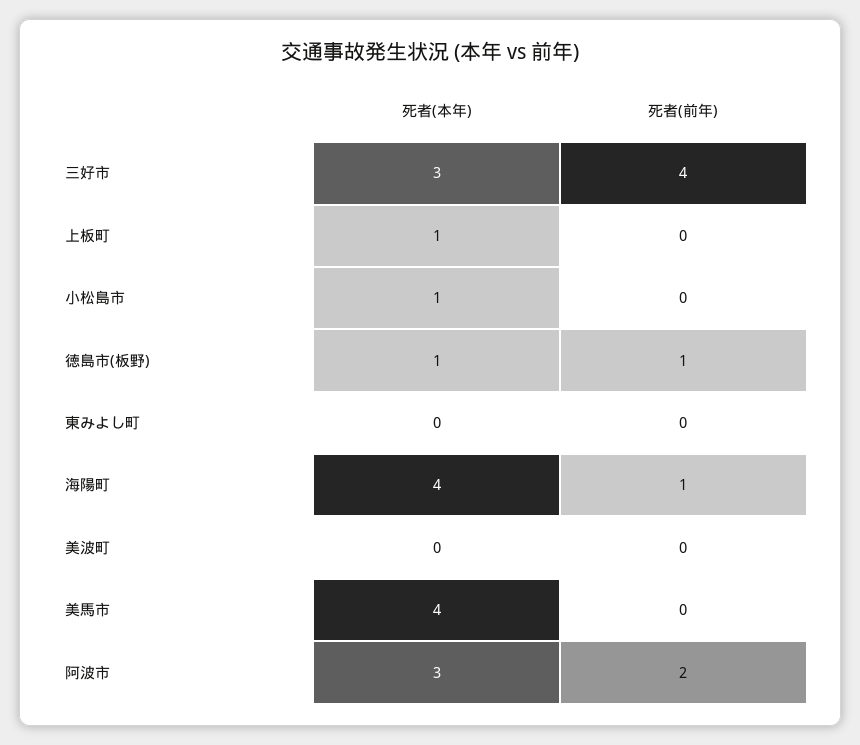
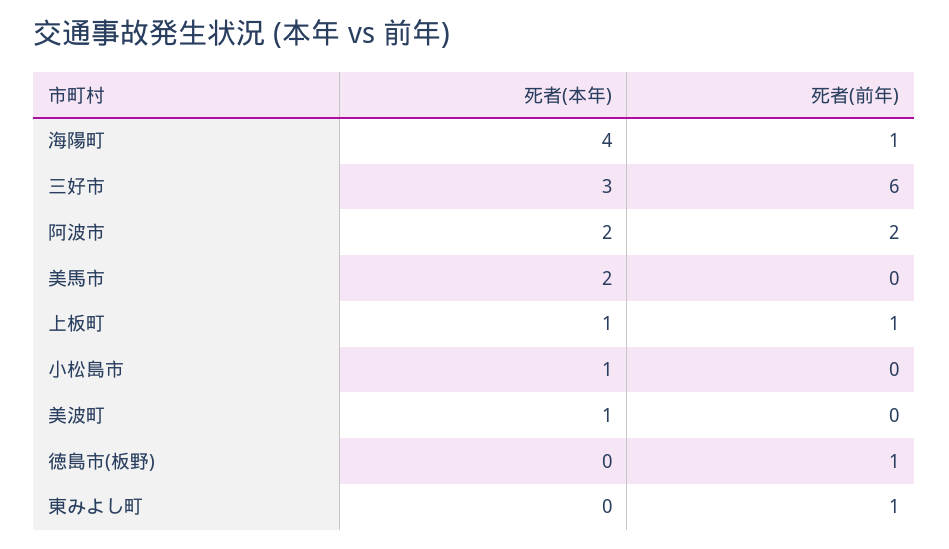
  {
    "死者(本年)": {
      "三好市": 3,
      "上板町": 1,
      "小松島市": 1,
-     "徳島市(板野)": 1,
+     "徳島市(板野)": 0,
      "東みよし町": 0,
      "海陽町": 4,
-     "美波町": 0,
+     "美波町": 1,
-     "美馬市": 4,
+     "美馬市": 2,
-     "阿波市": 3
+     "阿波市": 2
    },
    "死者(前年)": {
-     "三好市": 4,
+     "三好市": 6,
-     "上板町": 0,
+     "上板町": 1,
      "小松島市": 0,
      "徳島市(板野)": 1,
-     "東みよし町": 0,
+     "東みよし町": 1,
      "海陽町": 1,
      "美波町": 0,
      "美馬市": 0,
      "阿波市": 2
    }
  }

